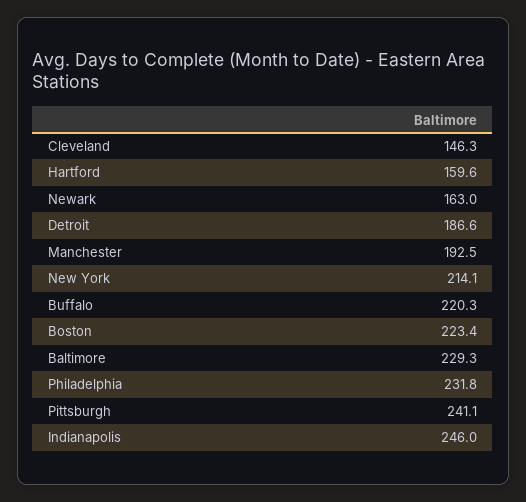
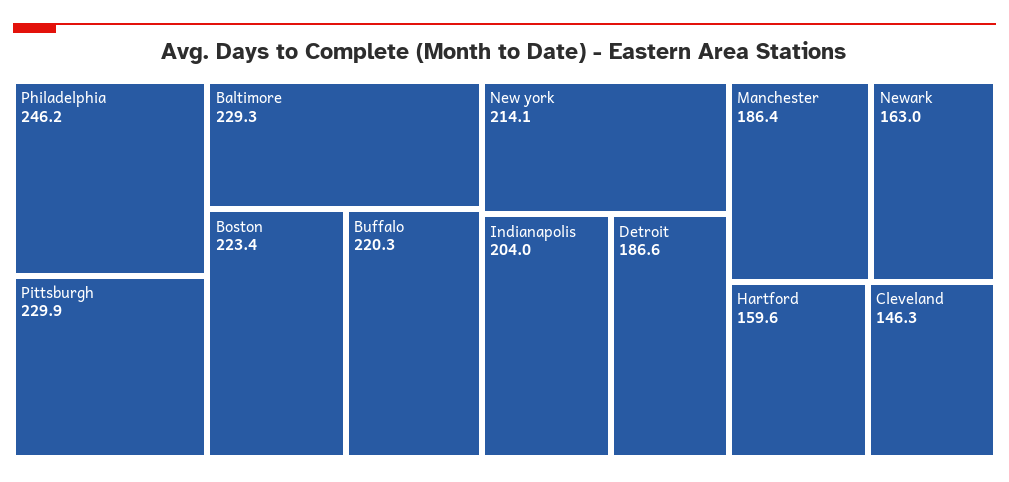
  {
    "Cleveland": 146.3,
    "Hartford": 159.6,
    "Newark": 163,
    "Detroit": 186.6,
-   "Manchester": 192.5,
+   "Manchester": 186.4,
    "New York": 214.1,
    "Buffalo": 220.3,
    "Boston": 223.4,
    "Baltimore": 229.3,
-   "Philadelphia": 231.8,
+   "Philadelphia": 246.2,
-   "Pittsburgh": 241.1,
+   "Pittsburgh": 229.9,
-   "Indianapolis": 246
+   "Indianapolis": 204
  }

